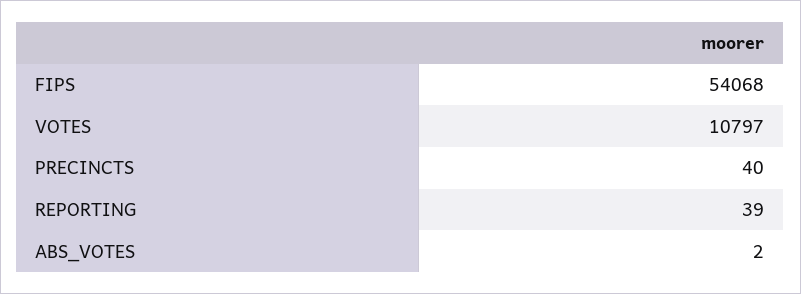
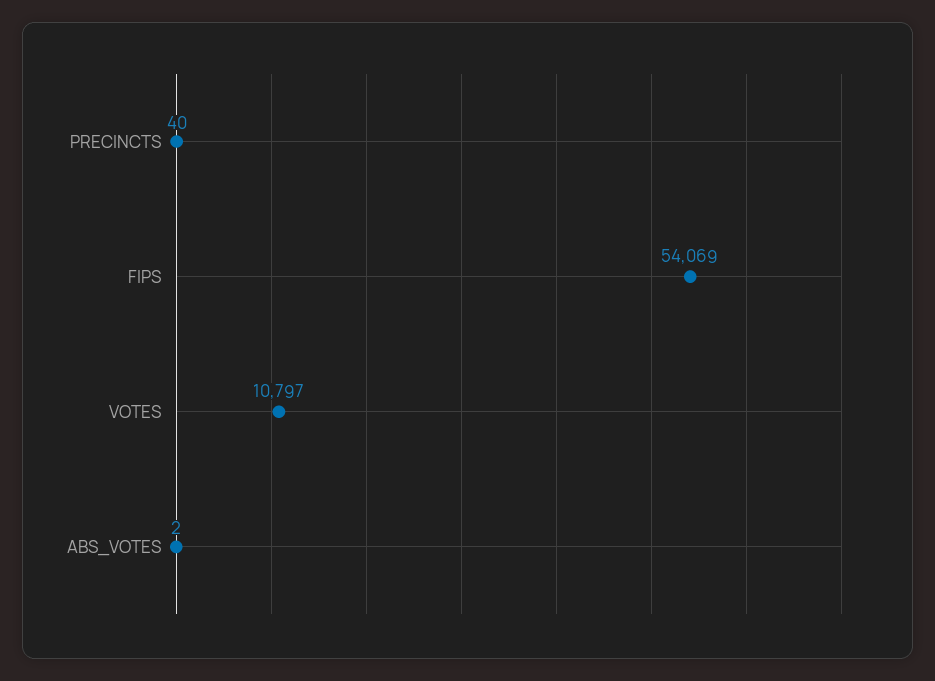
  {
-   "FIPS": 54068,
+   "FIPS": 54069,
    "VOTES": 10797,
    "PRECINCTS": 40,
-   "REPORTING": 39,
    "ABS_VOTES": 2
  }

